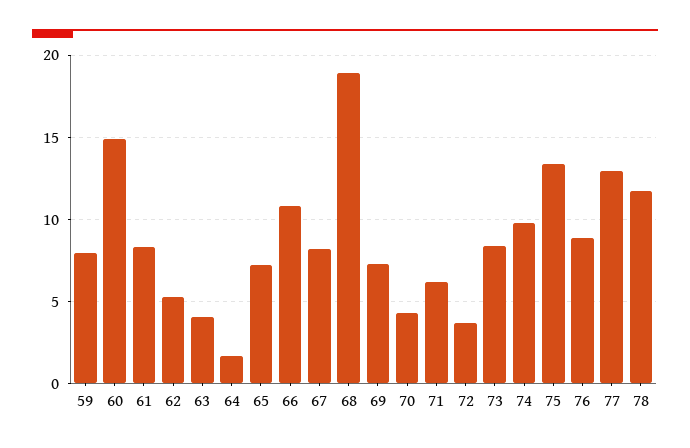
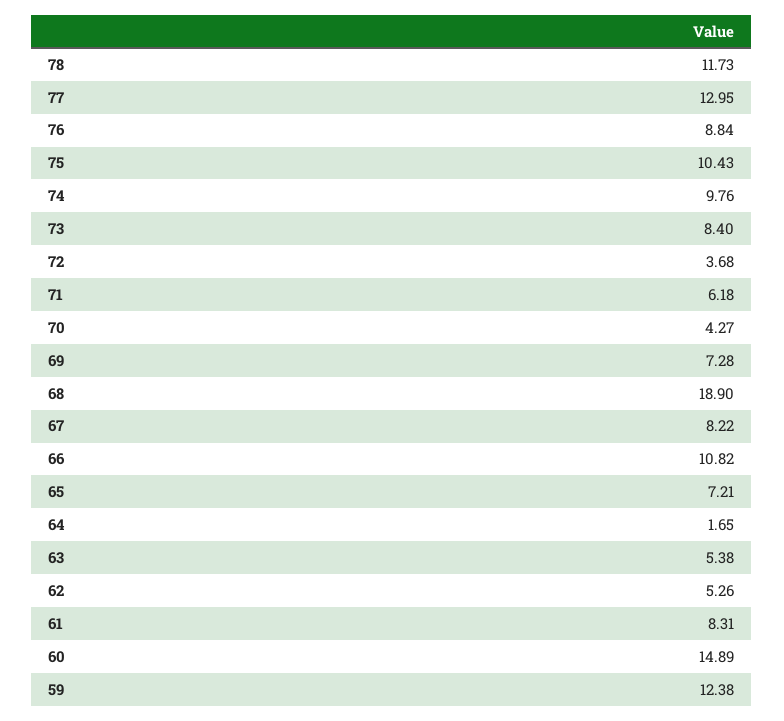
  {
-   "59": 8,
+   "59": 12.38,
    "60": 14.89,
    "61": 8.31,
    "62": 5.26,
-   "63": 4,
+   "63": 5.38,
    "64": 1.65,
    "65": 7.21,
    "66": 10.82,
    "67": 8.22,
    "68": 18.9,
    "69": 7.28,
    "70": 4.27,
    "71": 6.18,
    "72": 3.68,
    "73": 8.4,
    "74": 9.76,
-   "75": 13.5,
+   "75": 10.43,
    "76": 8.84,
    "77": 12.95,
    "78": 11.73
  }

